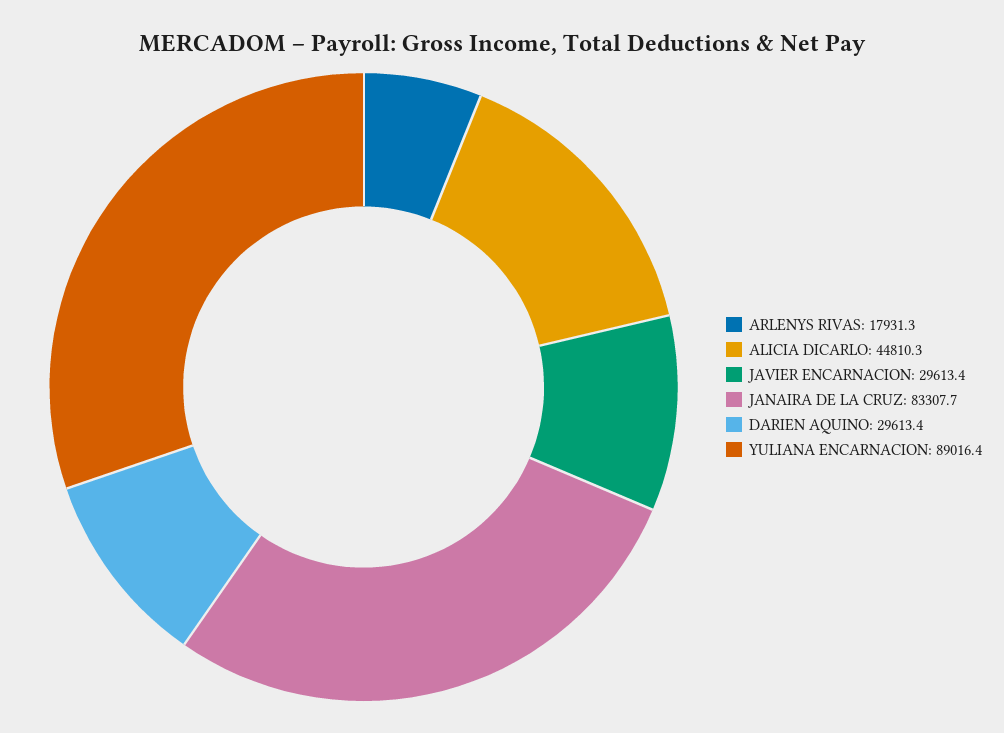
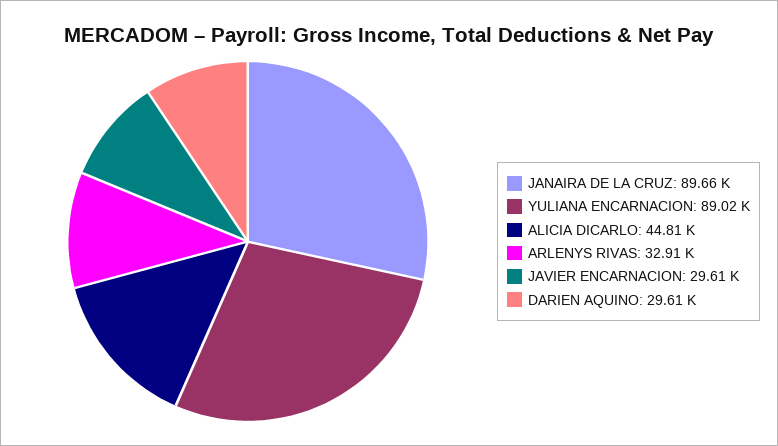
  {
-   "ARLENYS RIVAS": 17931.3,
+   "ARLENYS RIVAS": 32910,
    "ALICIA DICARLO": 44810.3,
    "JAVIER ENCARNACION": 29613.4,
-   "JANAIRA DE LA CRUZ": 83307.7,
+   "JANAIRA DE LA CRUZ": 89660,
    "DARIEN AQUINO": 29613.4,
    "YULIANA ENCARNACION": 89016.4
  }

